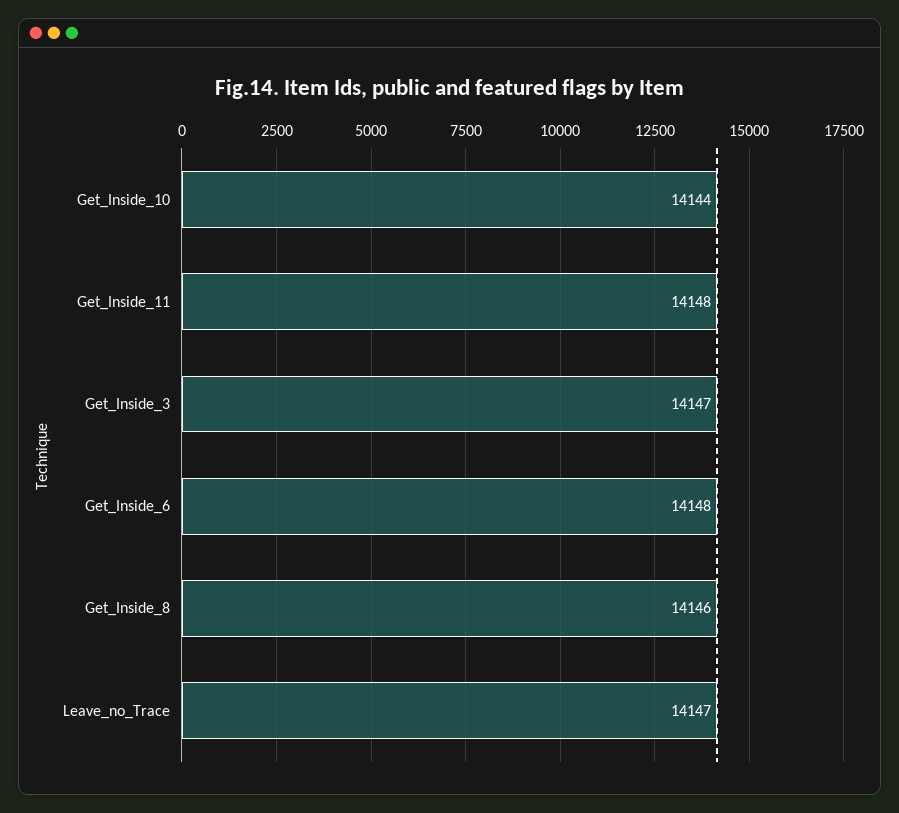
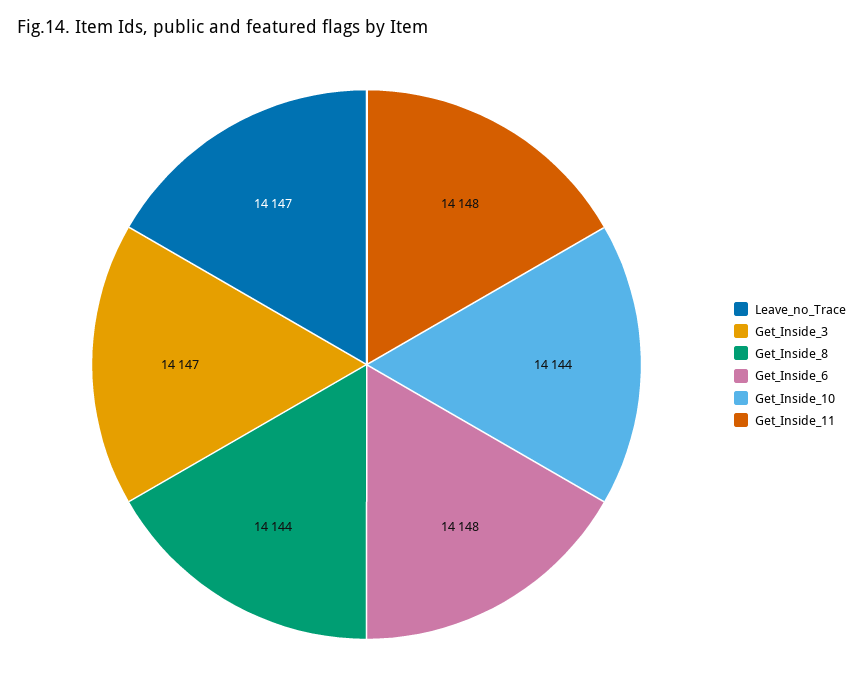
  {
    "Get_Inside_10": 14144,
    "Get_Inside_11": 14148,
    "Get_Inside_3": 14147,
    "Get_Inside_6": 14148,
-   "Get_Inside_8": 14146,
+   "Get_Inside_8": 14144,
    "Leave_no_Trace": 14147
  }

